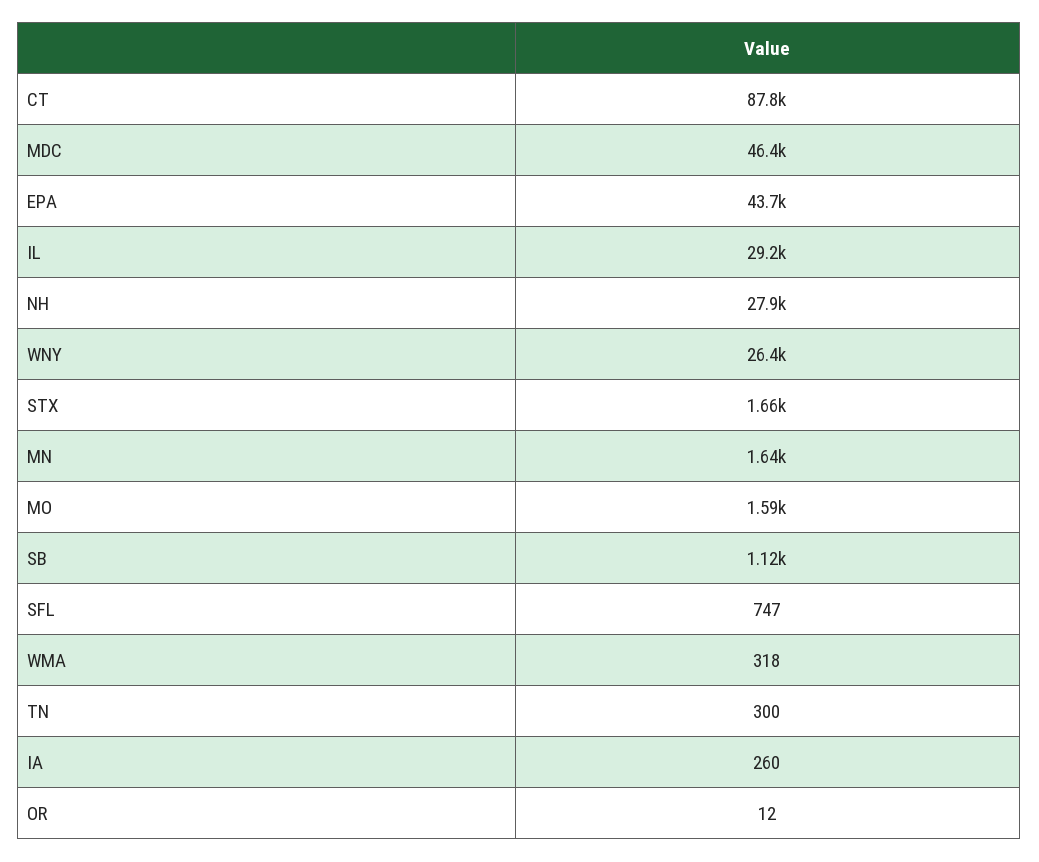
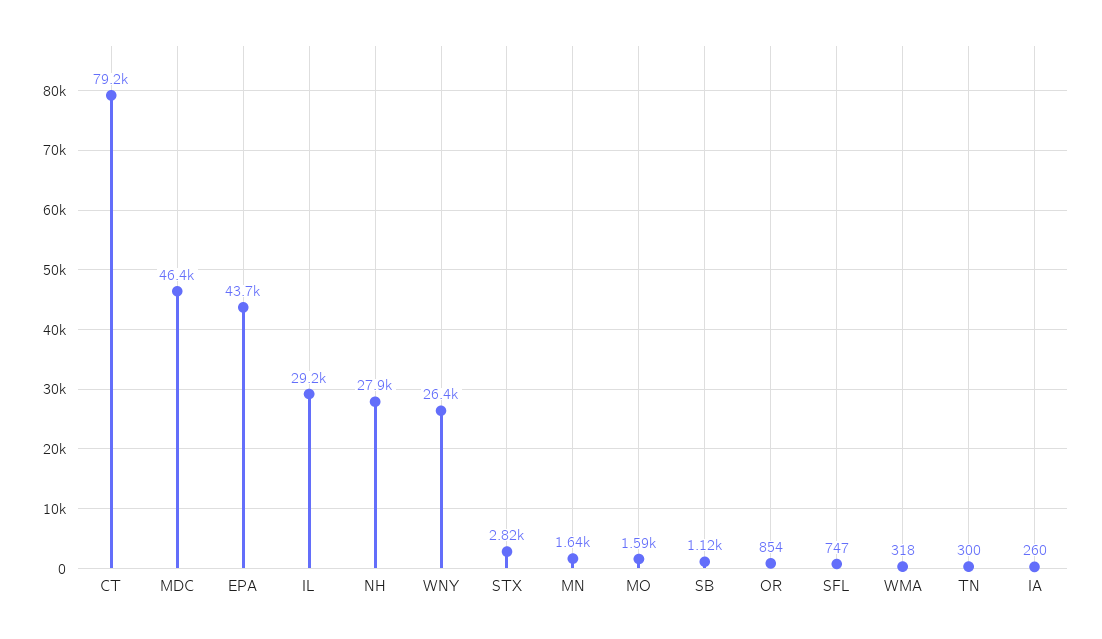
  {
-   "CT": 87800,
+   "CT": 79200,
    "MDC": 46400,
    "EPA": 43700,
    "IL": 29200,
    "NH": 27900,
    "WNY": 26400,
-   "STX": 1660,
+   "STX": 2820,
    "MN": 1640,
    "MO": 1590,
    "SB": 1120,
    "SFL": 747,
    "WMA": 318,
    "TN": 300,
    "IA": 260,
-   "OR": 12
+   "OR": 854
  }

